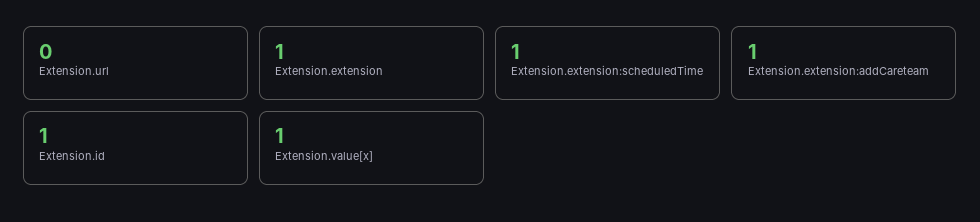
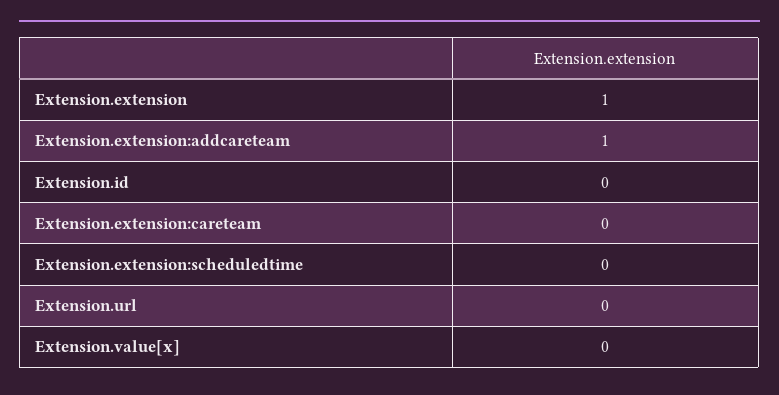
  {
    "Extension.url": 0,
    "Extension.extension": 1,
-   "Extension.extension:scheduledTime": 1,
+   "Extension.extension:scheduledTime": 0,
    "Extension.extension:addCareteam": 1,
-   "Extension.id": 1,
+   "Extension.id": 0,
-   "Extension.value[x]": 1
+   "Extension.value[x]": 0,
+   "Extension.extension:careteam": 0
  }

